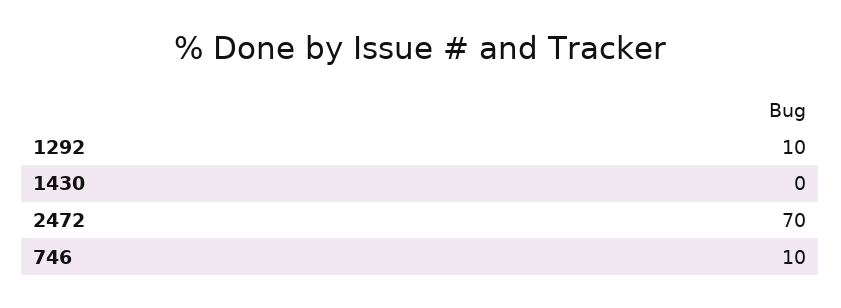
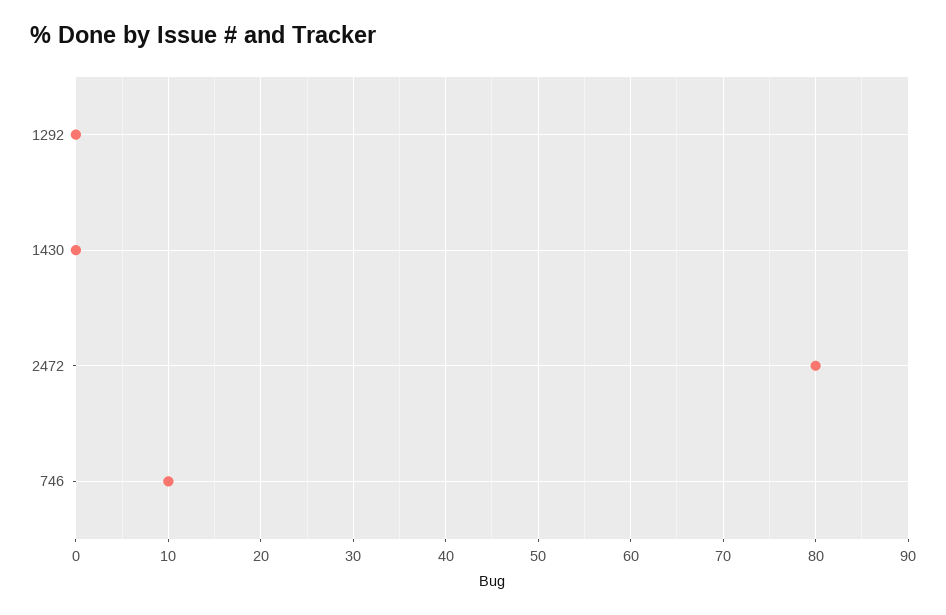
  {
-   "1292": 10,
+   "1292": 0,
    "1430": 0,
-   "2472": 70,
+   "2472": 80,
    "746": 10
  }

